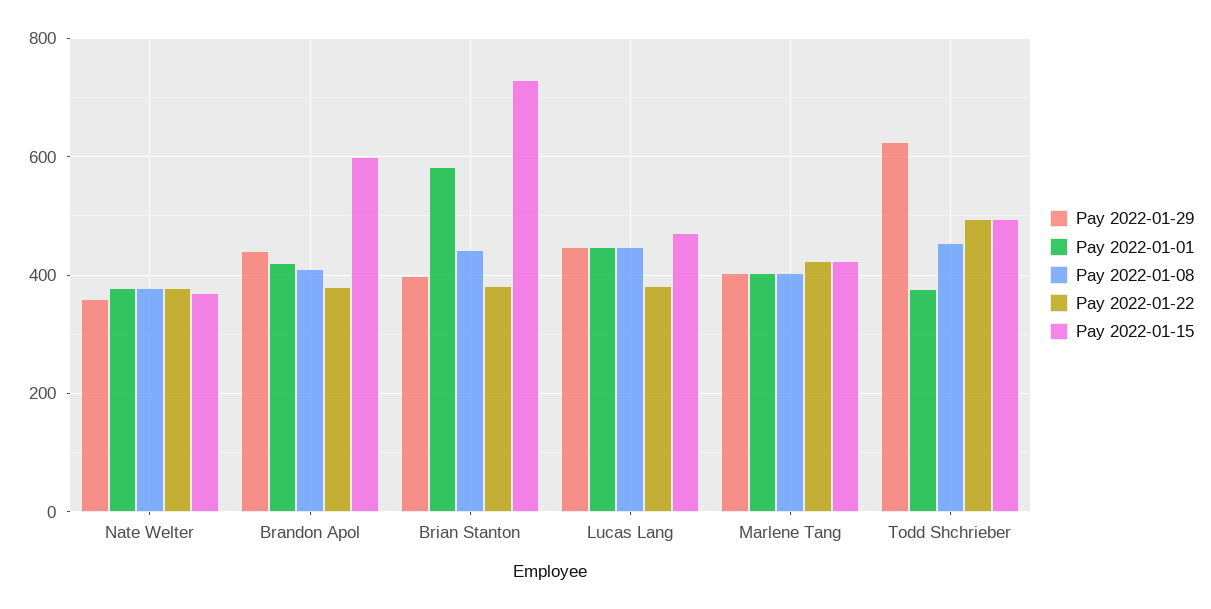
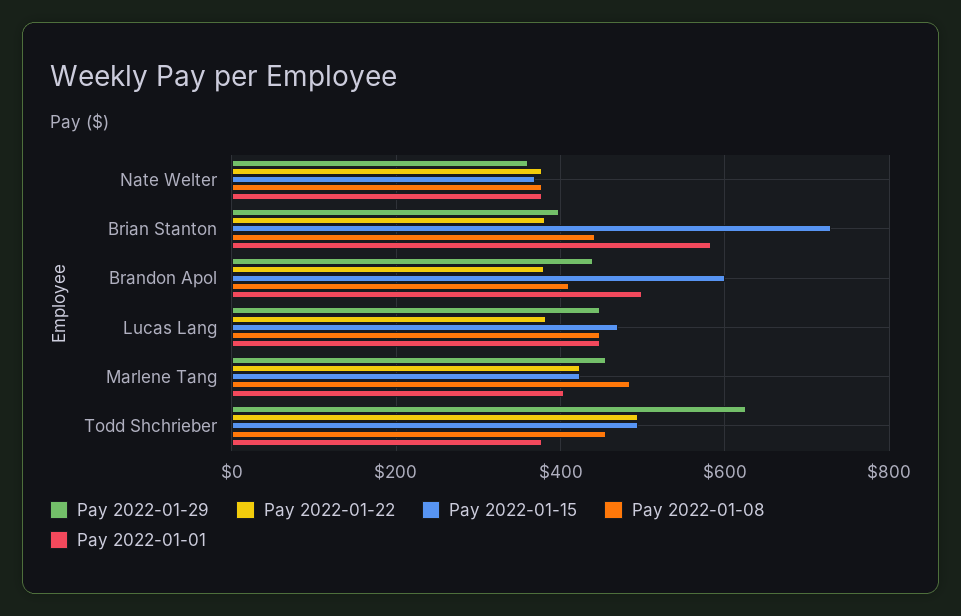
  {
    "Pay 2022-01-29": {
      "Nate Welter": 360,
      "Brandon Apol": 440,
      "Brian Stanton": 400,
      "Lucas Lang": 440,
-     "Marlene Tang": 400,
+     "Marlene Tang": 460,
      "Todd Shchrieber": 620
    },
    "Pay 2022-01-01": {
      "Nate Welter": 380,
-     "Brandon Apol": 420,
+     "Brandon Apol": 500,
      "Brian Stanton": 580,
      "Lucas Lang": 440,
      "Marlene Tang": 400,
      "Todd Shchrieber": 380
    },
    "Pay 2022-01-08": {
      "Nate Welter": 380,
      "Brandon Apol": 420,
      "Brian Stanton": 440,
      "Lucas Lang": 440,
-     "Marlene Tang": 400,
+     "Marlene Tang": 480,
      "Todd Shchrieber": 460
    },
    "Pay 2022-01-22": {
      "Nate Welter": 380,
      "Brandon Apol": 380,
      "Brian Stanton": 380,
      "Lucas Lang": 380,
      "Marlene Tang": 420,
      "Todd Shchrieber": 500
    },
    "Pay 2022-01-15": {
      "Nate Welter": 360,
      "Brandon Apol": 600,
      "Brian Stanton": 720,
      "Lucas Lang": 480,
      "Marlene Tang": 420,
      "Todd Shchrieber": 500
    }
  }

